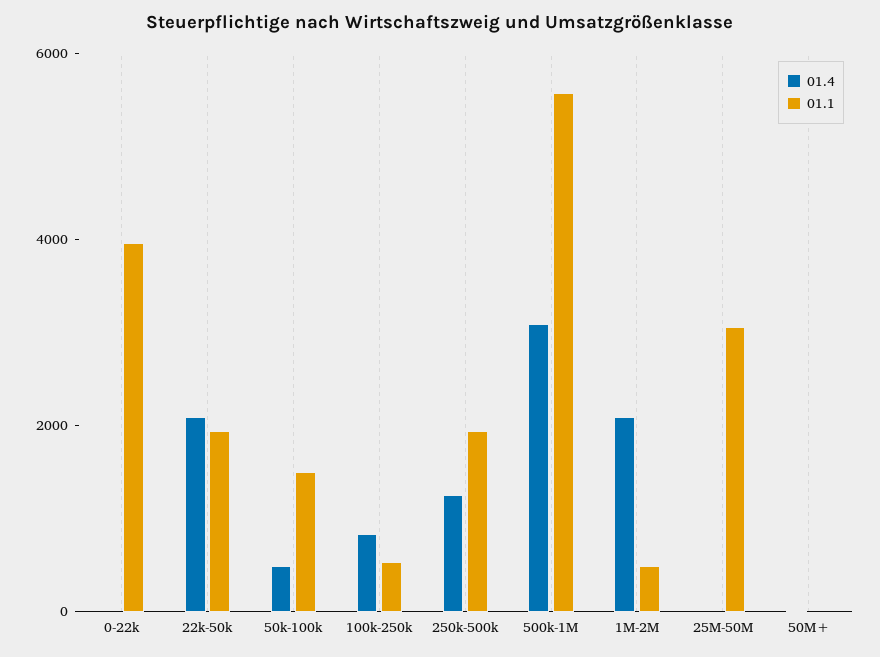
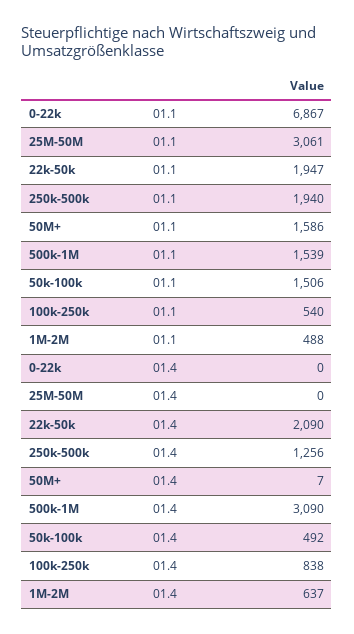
  {
    "01.4": {
      "0-22k": 0,
      "22k-50k": 2090,
      "50k-100k": 492,
      "100k-250k": 838,
      "250k-500k": 1256,
      "500k-1M": 3090,
-     "1M-2M": 2000,
+     "1M-2M": 637,
      "25M-50M": 0,
      "50M+": 7
    },
    "01.1": {
-     "0-22k": 4000,
+     "0-22k": 6867,
      "22k-50k": 1947,
      "50k-100k": 1506,
      "100k-250k": 540,
      "250k-500k": 1940,
-     "500k-1M": 5500,
+     "500k-1M": 1539,
      "1M-2M": 488,
      "25M-50M": 3061,
-     "50M+": 0
+     "50M+": 1586
    }
  }

